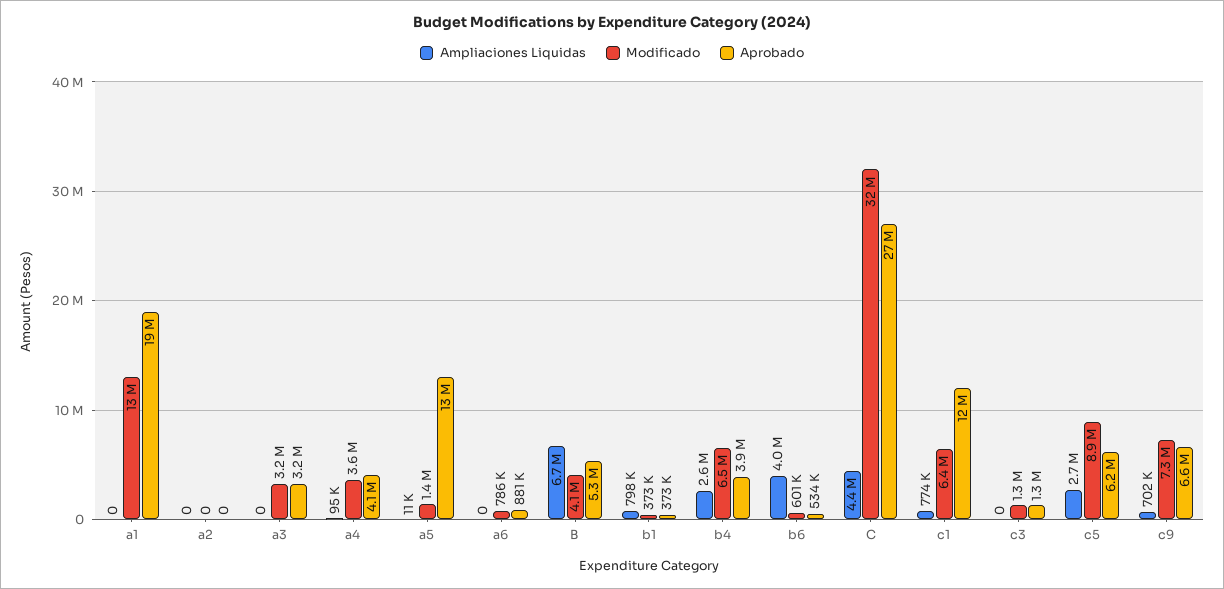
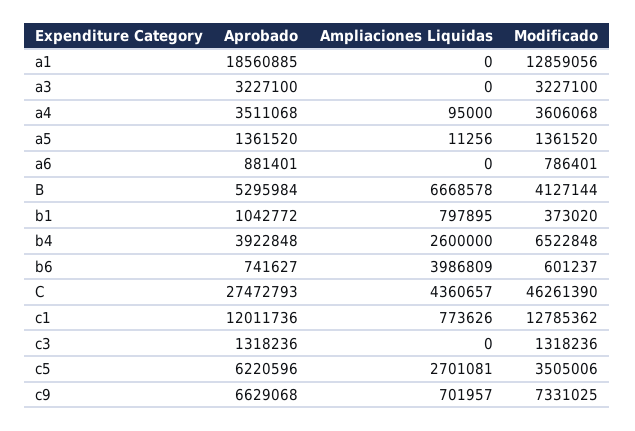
  {
    "Ampliaciones Liquidas": {
      "a1": 0,
-     "a2": 0,
      "a3": 0,
      "a4": 95000,
      "a5": 11256,
      "a6": 0,
      "B": 6668578,
      "b1": 797895,
      "b4": 2600000,
      "b6": 3986809,
      "C": 4360657,
      "c1": 773626,
      "c3": 0,
      "c5": 2701081,
      "c9": 701957
    },
    "Modificado": {
      "a1": 12859056,
-     "a2": 0,
      "a3": 3227100,
      "a4": 3606068,
      "a5": 1361520,
      "a6": 786401,
      "B": 4127144,
      "b1": 373020,
      "b4": 6522848,
      "b6": 601237,
-     "C": 32000000,
+     "C": 46261390,
-     "c1": 6400000,
+     "c1": 12785362,
      "c3": 1318236,
-     "c5": 8900000,
+     "c5": 3505006,
      "c9": 7331025
    },
    "Aprobado": {
      "a1": 18560885,
-     "a2": 0,
      "a3": 3227100,
-     "a4": 4100000,
+     "a4": 3511068,
-     "a5": 13000000,
+     "a5": 1361520,
      "a6": 881401,
      "B": 5295984,
-     "b1": 373000,
+     "b1": 1042772,
      "b4": 3922848,
-     "b6": 534000,
+     "b6": 741627,
      "C": 27472793,
      "c1": 12011736,
      "c3": 1318236,
      "c5": 6220596,
      "c9": 6629068
    }
  }

